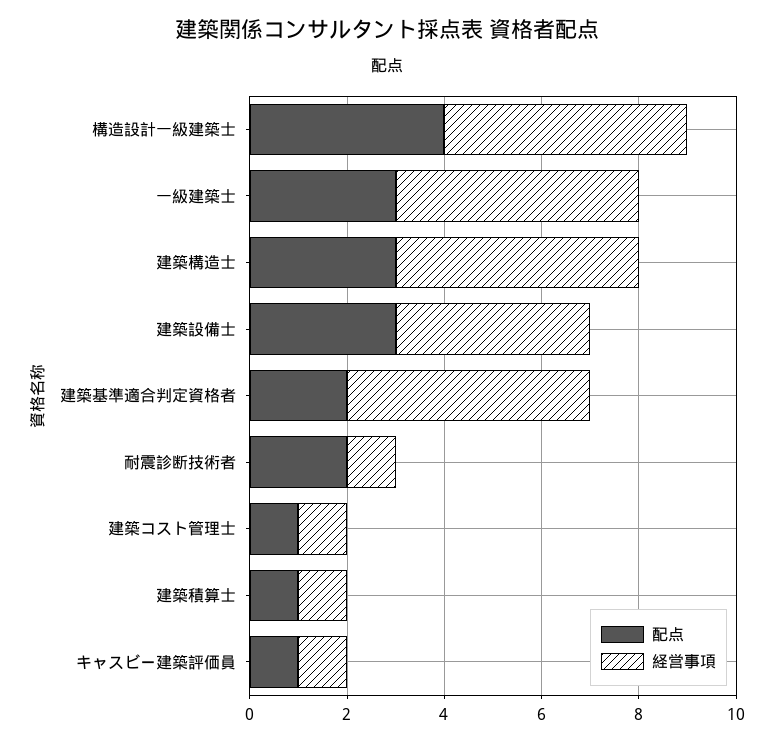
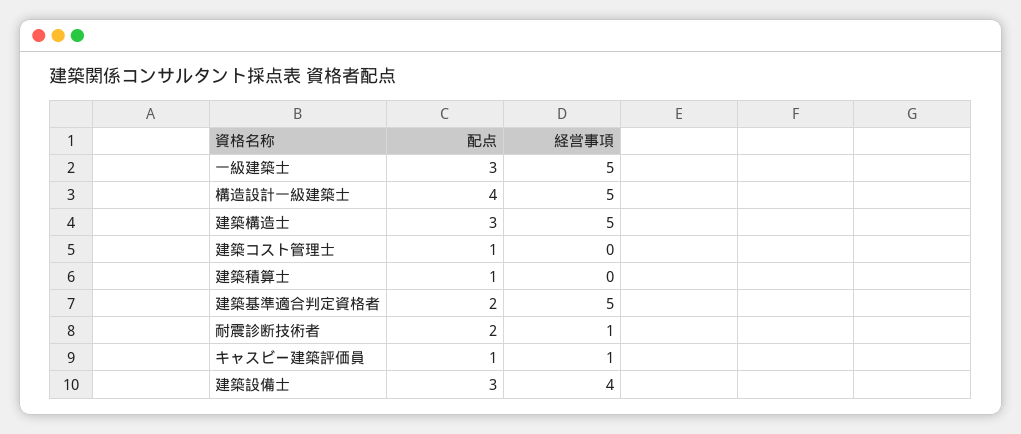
  {
    "配点": {
      "構造設計一級建築士": 4,
      "一級建築士": 3,
      "建築構造士": 3,
      "建築設備士": 3,
      "建築基準適合判定資格者": 2,
      "耐震診断技術者": 2,
      "建築コスト管理士": 1,
      "建築積算士": 1,
      "キャスビー建築評価員": 1
    },
    "経営事項": {
      "構造設計一級建築士": 5,
      "一級建築士": 5,
      "建築構造士": 5,
      "建築設備士": 4,
      "建築基準適合判定資格者": 5,
      "耐震診断技術者": 1,
-     "建築コスト管理士": 1,
+     "建築コスト管理士": 0,
-     "建築積算士": 1,
+     "建築積算士": 0,
      "キャスビー建築評価員": 1
    }
  }

